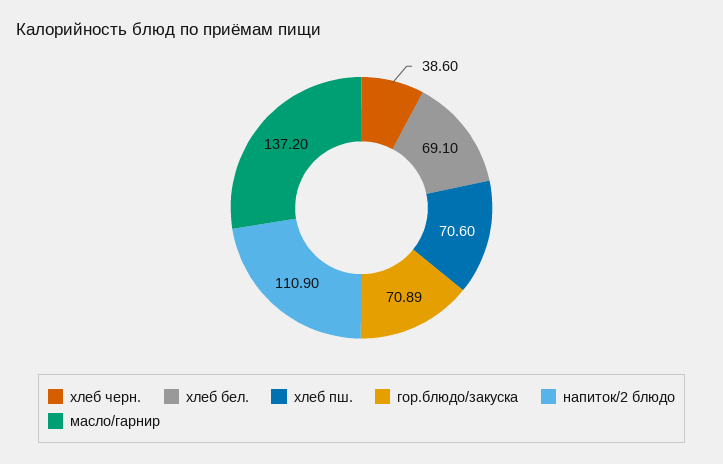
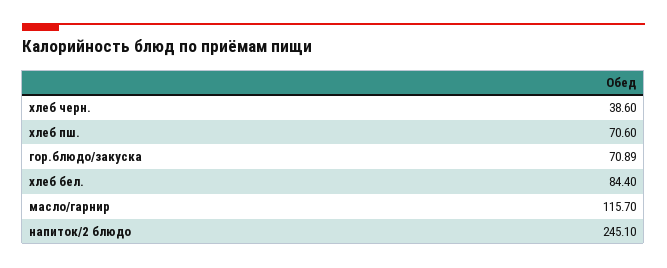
  {
    "хлеб черн.": 38.6,
-   "хлеб бел.": 69.1,
+   "хлеб бел.": 84.4,
    "хлеб пш.": 70.6,
    "гор.блюдо/закуска": 70.89,
-   "напиток/2 блюдо": 110.9,
+   "напиток/2 блюдо": 245.1,
-   "масло/гарнир": 137.2
+   "масло/гарнир": 115.7
  }

